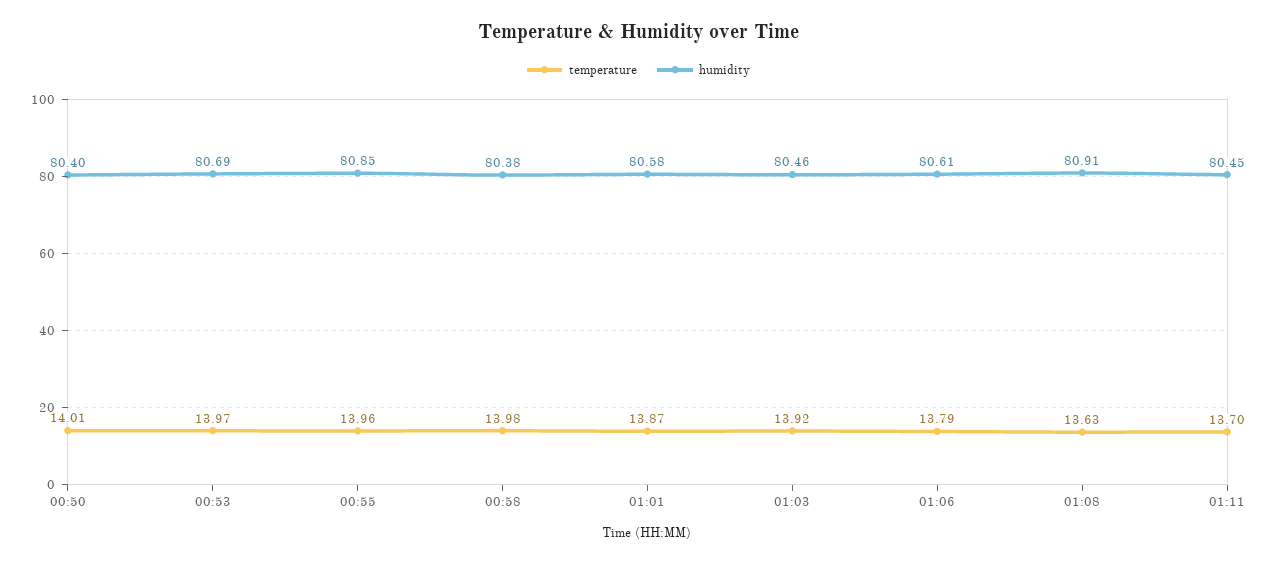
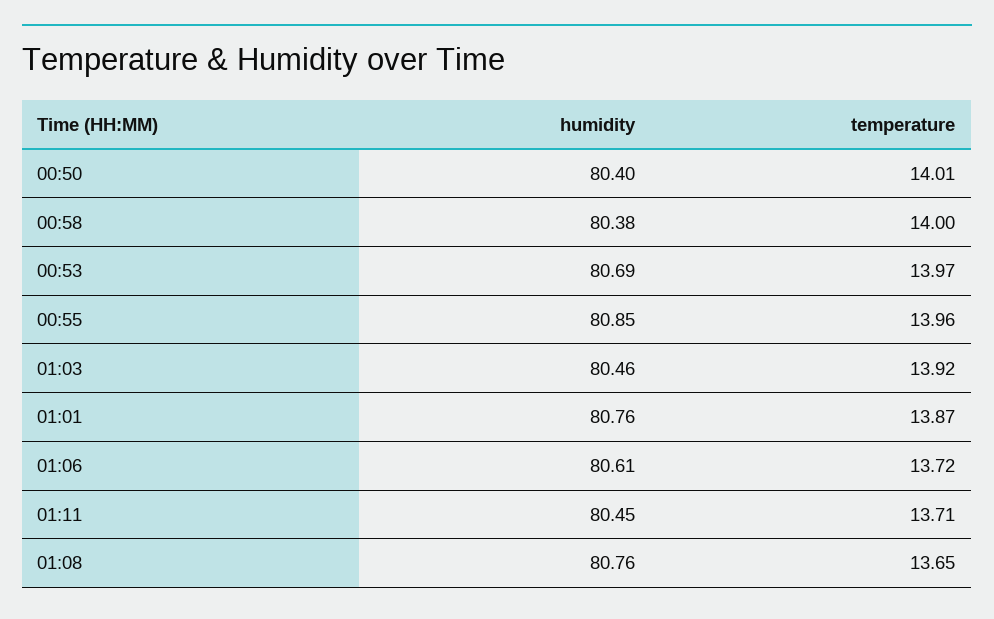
  {
    "temperature": {
      "00:50": 14.01,
      "00:53": 13.97,
      "00:55": 13.96,
-     "00:58": 13.98,
+     "00:58": 14,
      "01:01": 13.87,
      "01:03": 13.92,
-     "01:06": 13.79,
+     "01:06": 13.72,
-     "01:08": 13.63,
+     "01:08": 13.65,
-     "01:11": 13.7
+     "01:11": 13.71
    },
    "humidity": {
      "00:50": 80.4,
      "00:53": 80.69,
      "00:55": 80.85,
      "00:58": 80.38,
-     "01:01": 80.58,
+     "01:01": 80.76,
      "01:03": 80.46,
      "01:06": 80.61,
-     "01:08": 80.91,
+     "01:08": 80.76,
      "01:11": 80.45
    }
  }

